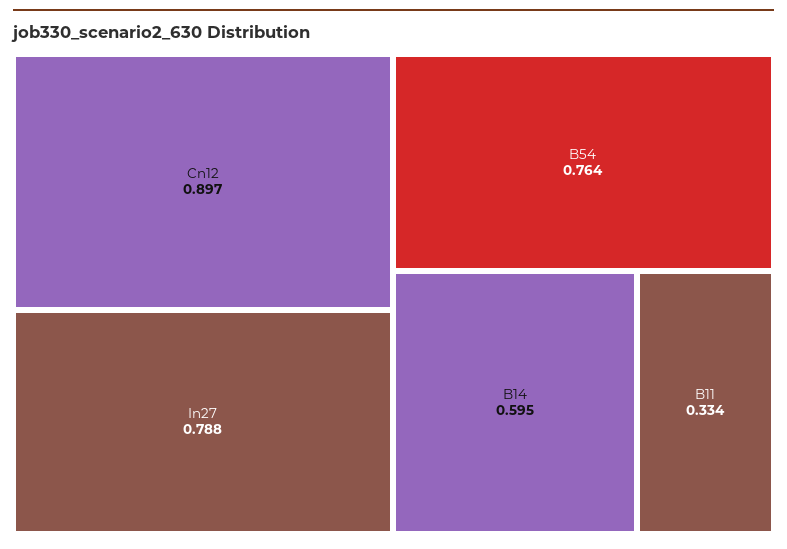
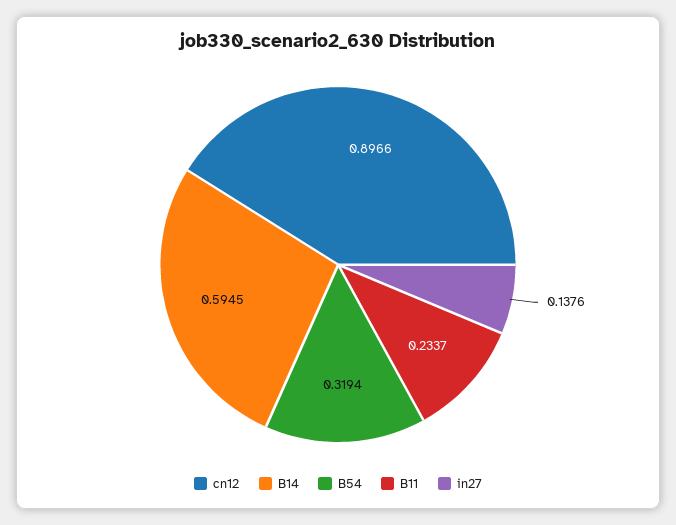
  {
    "Cn12": 0.8966,
-   "In27": 0.788,
+   "In27": 0.1376,
-   "B54": 0.764,
+   "B54": 0.3194,
    "B14": 0.5945,
-   "B11": 0.334
+   "B11": 0.2337
  }

